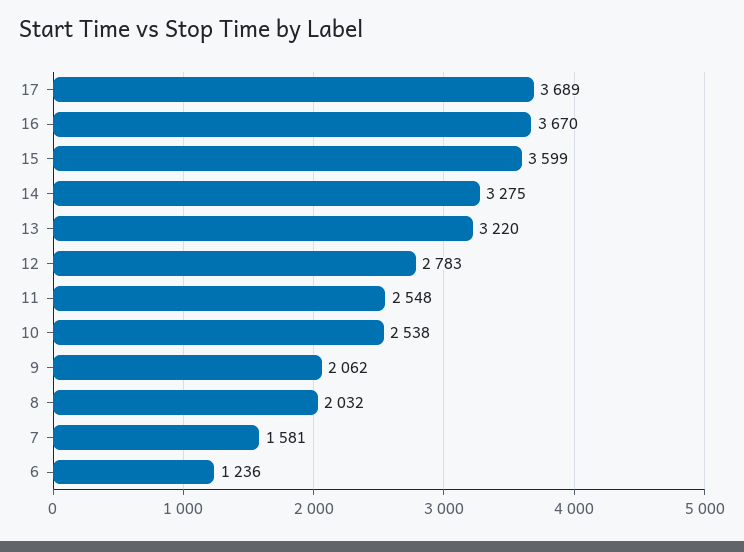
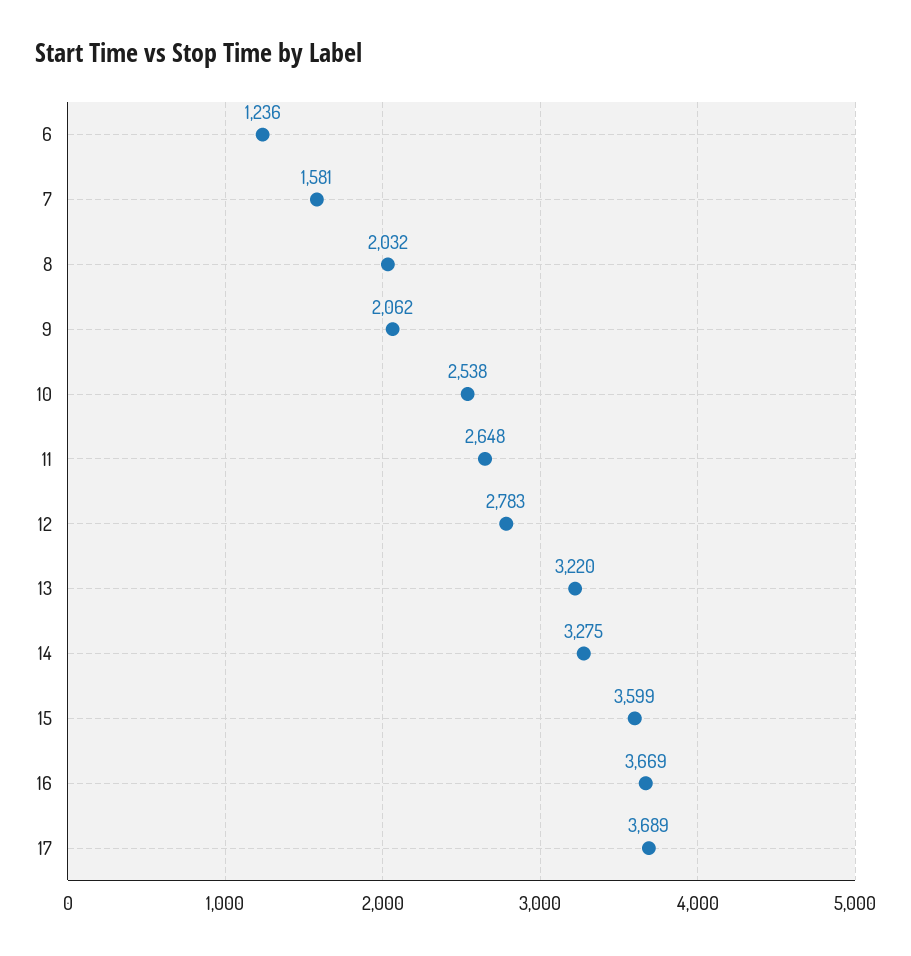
  {
    "17": 3689,
-   "16": 3670,
+   "16": 3669,
    "15": 3599,
    "14": 3275,
    "13": 3220,
    "12": 2783,
-   "11": 2548,
+   "11": 2648,
    "10": 2538,
    "9": 2062,
    "8": 2032,
    "7": 1581,
    "6": 1236
  }

